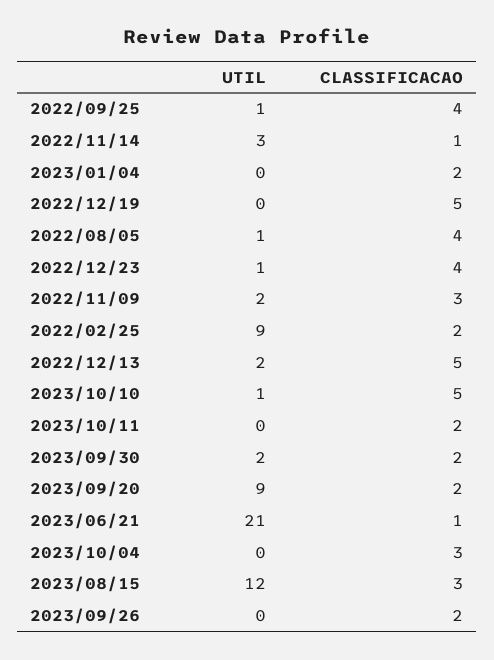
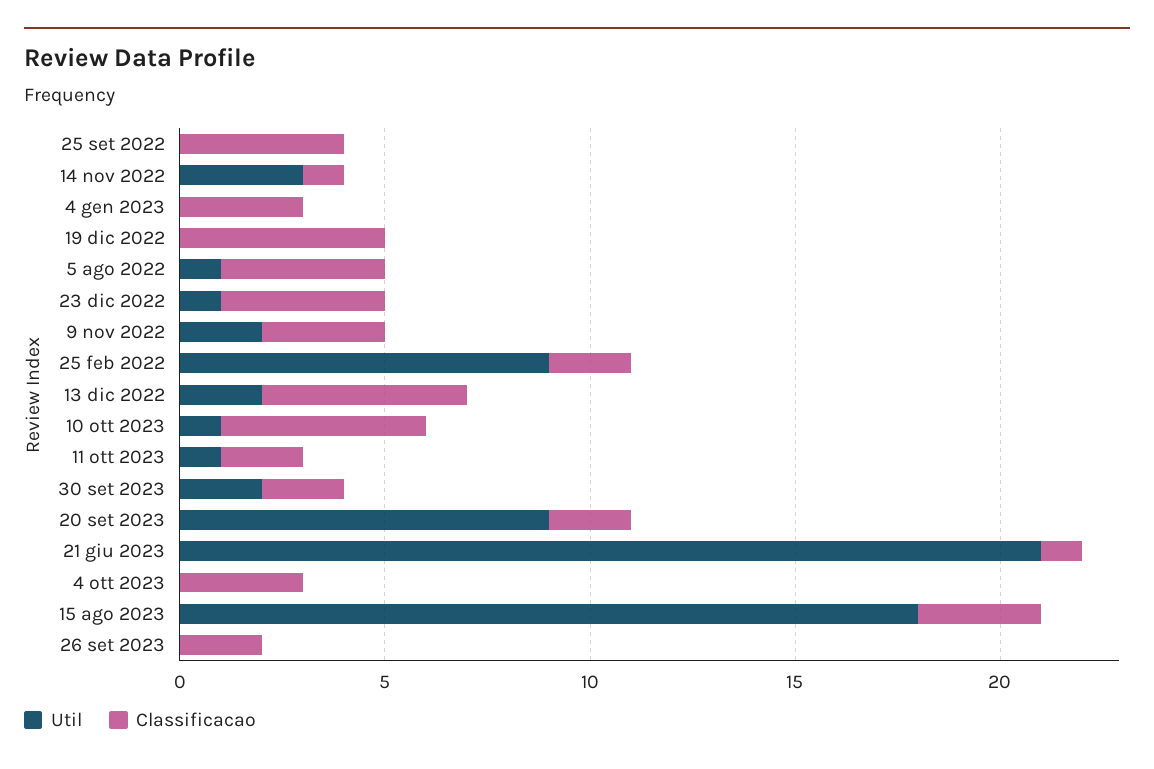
  {
    "UTIL": {
-     "2022/09/25": 1,
+     "2022/09/25": 0,
      "2022/11/14": 3,
      "2023/01/04": 0,
      "2022/12/19": 0,
      "2022/08/05": 1,
      "2022/12/23": 1,
      "2022/11/09": 2,
      "2022/02/25": 9,
      "2022/12/13": 2,
      "2023/10/10": 1,
-     "2023/10/11": 0,
+     "2023/10/11": 1,
      "2023/09/30": 2,
      "2023/09/20": 9,
      "2023/06/21": 21,
      "2023/10/04": 0,
-     "2023/08/15": 12,
+     "2023/08/15": 18,
      "2023/09/26": 0
    },
    "CLASSIFICACAO": {
      "2022/09/25": 4,
      "2022/11/14": 1,
-     "2023/01/04": 2,
+     "2023/01/04": 3,
      "2022/12/19": 5,
      "2022/08/05": 4,
      "2022/12/23": 4,
      "2022/11/09": 3,
      "2022/02/25": 2,
      "2022/12/13": 5,
      "2023/10/10": 5,
      "2023/10/11": 2,
      "2023/09/30": 2,
      "2023/09/20": 2,
      "2023/06/21": 1,
      "2023/10/04": 3,
      "2023/08/15": 3,
      "2023/09/26": 2
    }
  }

